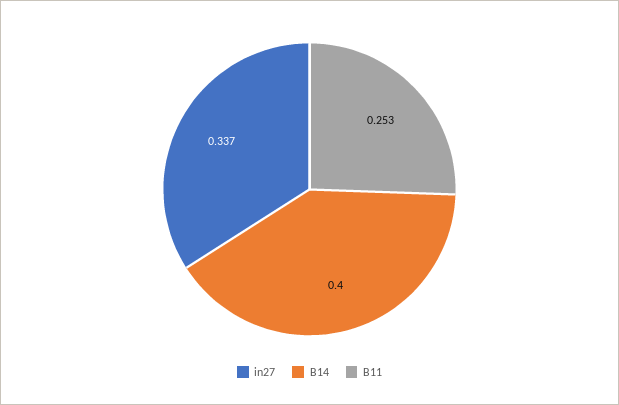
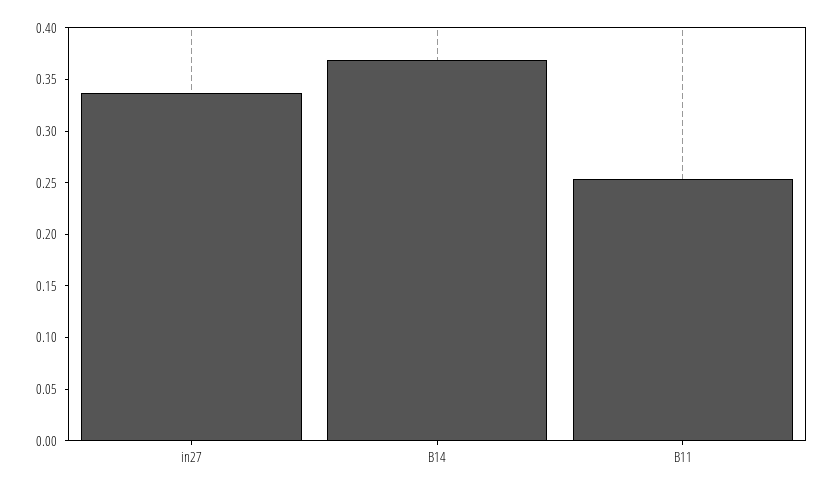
  {
    "in27": 0.337,
-   "B14": 0.4,
+   "B14": 0.37,
    "B11": 0.253
  }

